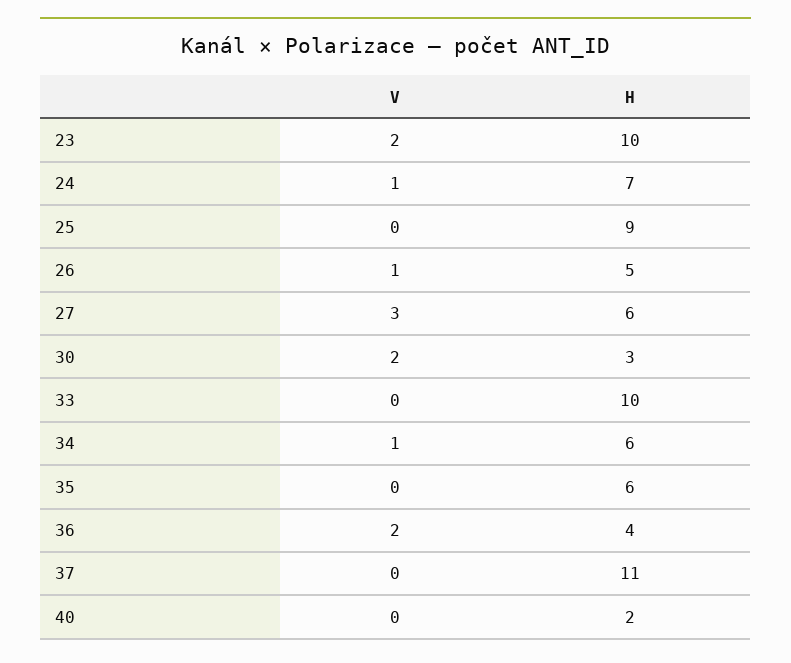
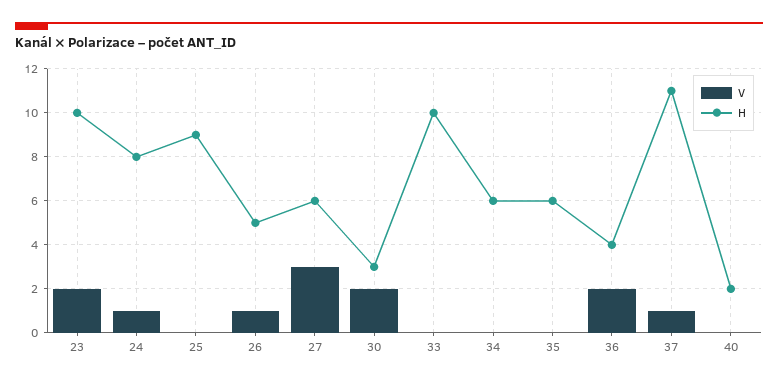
  {
    "V": {
      "23": 2,
      "24": 1,
      "25": 0,
      "26": 1,
      "27": 3,
      "30": 2,
      "33": 0,
-     "34": 1,
+     "34": 0,
      "35": 0,
      "36": 2,
-     "37": 0,
+     "37": 1,
      "40": 0
    },
    "H": {
      "23": 10,
-     "24": 7,
+     "24": 8,
      "25": 9,
      "26": 5,
      "27": 6,
      "30": 3,
      "33": 10,
      "34": 6,
      "35": 6,
      "36": 4,
      "37": 11,
      "40": 2
    }
  }

